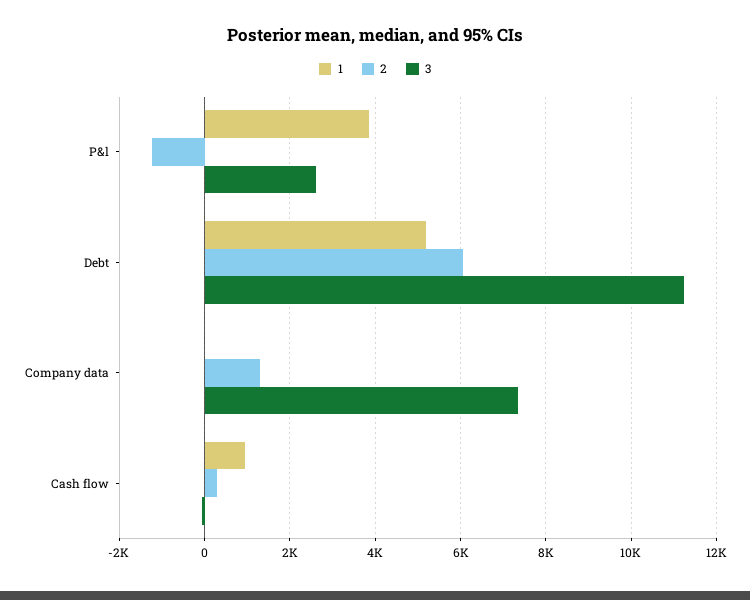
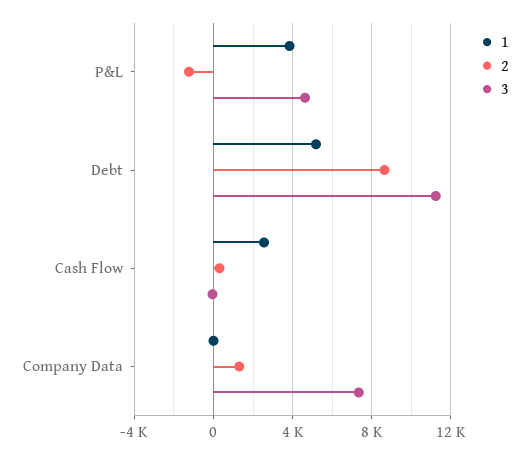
  {
    "1": {
      "P&l": 3800,
      "Debt": 5200,
      "Company data": 0,
-     "Cash flow": 1000
+     "Cash flow": 2500
    },
    "2": {
      "P&l": -1200,
-     "Debt": 6000,
+     "Debt": 8500,
      "Company data": 1400,
      "Cash flow": 400
    },
    "3": {
-     "P&l": 2600,
+     "P&l": 4500,
      "Debt": 11200,
      "Company data": 7400,
      "Cash flow": 0
    }
  }

